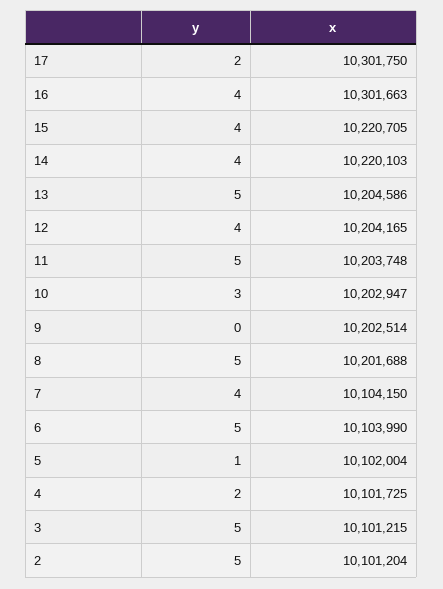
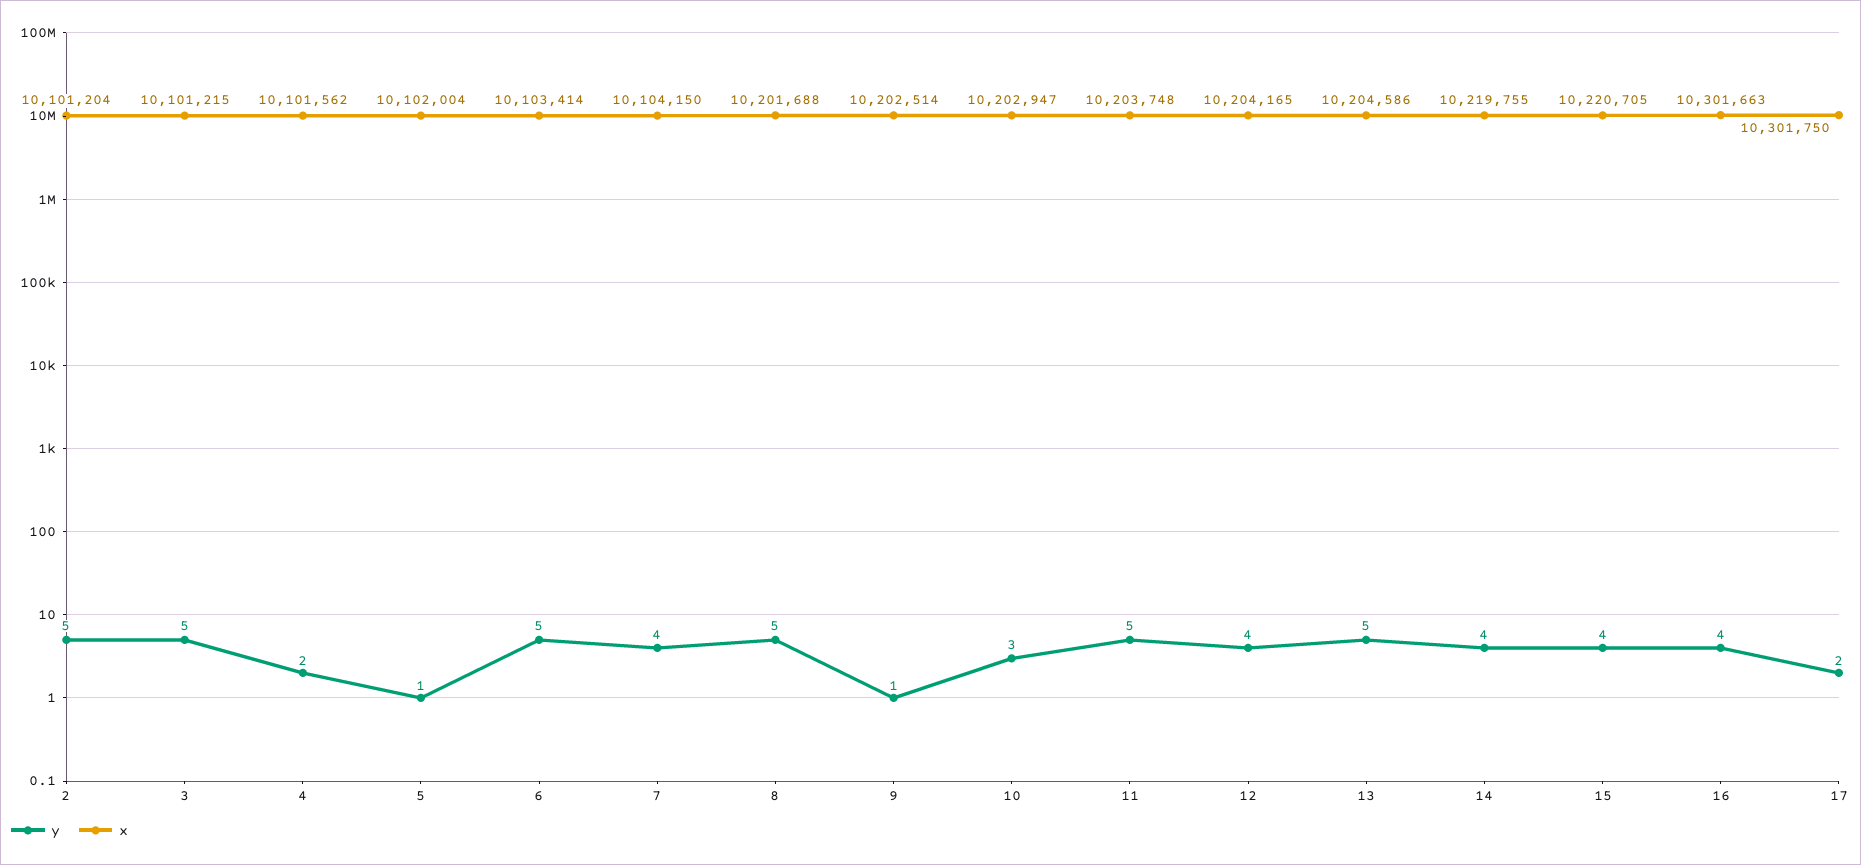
  {
    "y": {
      "17": 2,
      "16": 4,
      "15": 4,
      "14": 4,
      "13": 5,
      "12": 4,
      "11": 5,
      "10": 3,
-     "9": 0,
+     "9": 1,
      "8": 5,
      "7": 4,
      "6": 5,
      "5": 1,
      "4": 2,
      "3": 5,
      "2": 5
    },
    "x": {
      "17": 10301750,
      "16": 10301663,
      "15": 10220705,
-     "14": 10220103,
+     "14": 10219755,
      "13": 10204586,
      "12": 10204165,
      "11": 10203748,
      "10": 10202947,
      "9": 10202514,
      "8": 10201688,
      "7": 10104150,
-     "6": 10103990,
+     "6": 10103414,
      "5": 10102004,
-     "4": 10101725,
+     "4": 10101562,
      "3": 10101215,
      "2": 10101204
    }
  }

